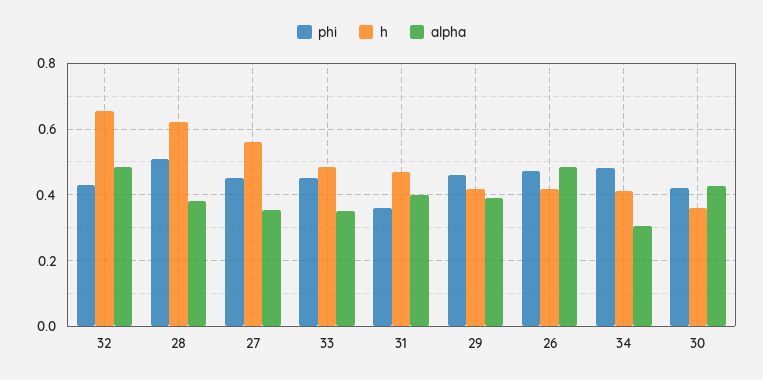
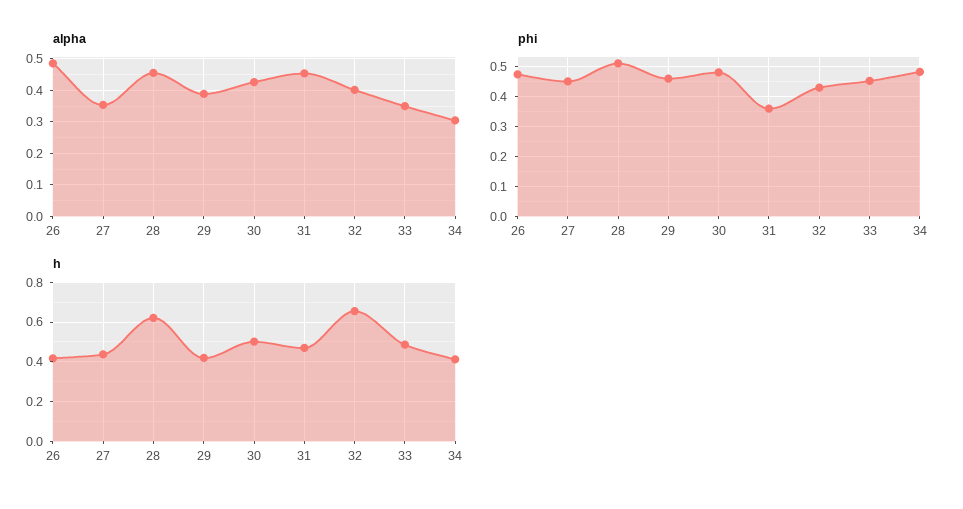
  {
    "phi": {
      "32": 0.42,
      "28": 0.52,
      "27": 0.44,
      "33": 0.46,
      "31": 0.36,
      "29": 0.46,
      "26": 0.48,
      "34": 0.48,
-     "30": 0.42
+     "30": 0.475
    },
    "h": {
      "32": 0.66,
      "28": 0.62,
-     "27": 0.56,
+     "27": 0.45,
      "33": 0.48,
      "31": 0.46,
      "29": 0.42,
      "26": 0.42,
      "34": 0.42,
-     "30": 0.36
+     "30": 0.5
    },
    "alpha": {
-     "32": 0.48,
+     "32": 0.4,
-     "28": 0.38,
+     "28": 0.46,
      "27": 0.36,
      "33": 0.36,
-     "31": 0.4,
+     "31": 0.46,
      "29": 0.38,
      "26": 0.48,
      "34": 0.3,
      "30": 0.42
    }
  }

